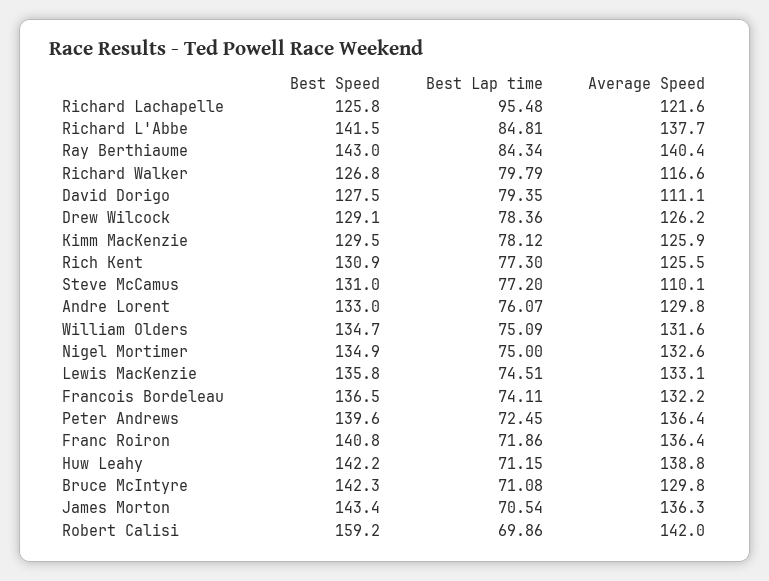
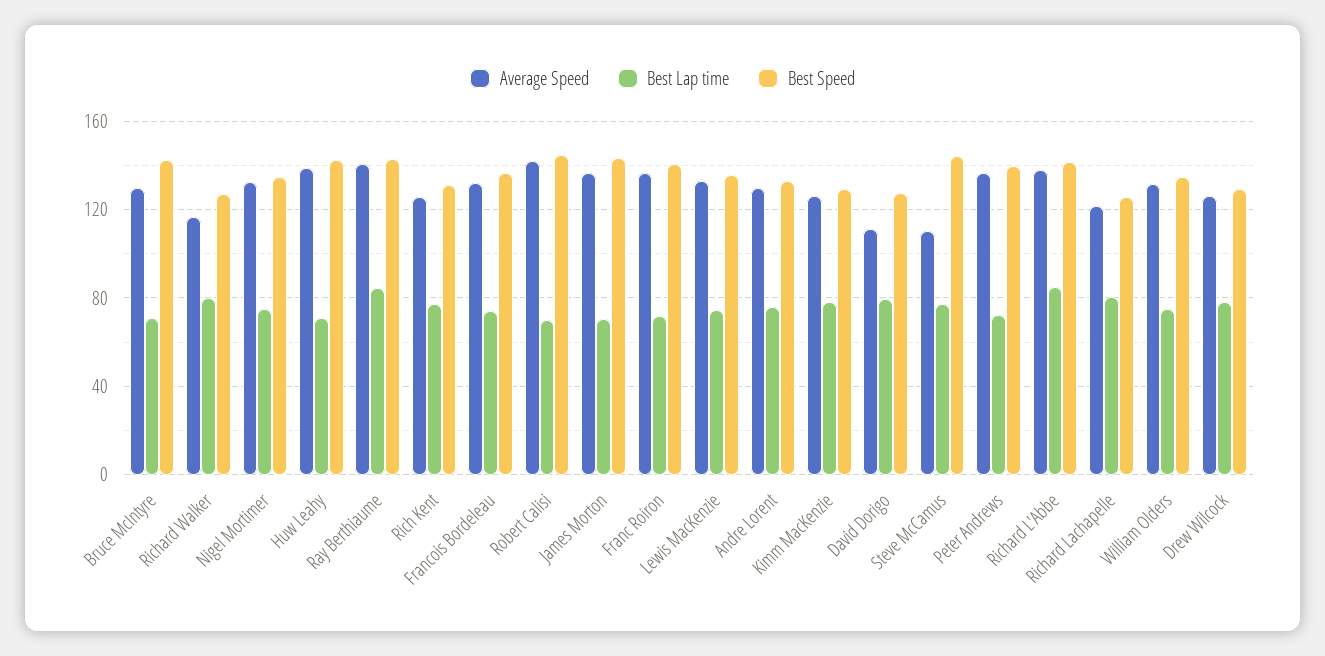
  {
    "Best Speed": {
      "Richard Lachapelle": 125.8,
      "Richard L'Abbe": 141.5,
      "Ray Berthiaume": 143,
      "Richard Walker": 126.8,
      "David Dorigo": 127.5,
      "Drew Wilcock": 129.1,
      "Kimm MacKenzie": 129.5,
      "Rich Kent": 130.9,
-     "Steve McCamus": 131,
+     "Steve McCamus": 145,
      "Andre Lorent": 133,
      "William Olders": 134.7,
      "Nigel Mortimer": 134.9,
      "Lewis MacKenzie": 135.8,
      "Francois Bordeleau": 136.5,
      "Peter Andrews": 139.6,
      "Franc Roiron": 140.8,
      "Huw Leahy": 142.2,
      "Bruce McIntyre": 142.3,
      "James Morton": 143.4,
-     "Robert Calisi": 159.2
+     "Robert Calisi": 145
    },
    "Best Lap time": {
-     "Richard Lachapelle": 95.48,
+     "Richard Lachapelle": 80,
      "Richard L'Abbe": 84.81,
      "Ray Berthiaume": 84.34,
      "Richard Walker": 79.79,
      "David Dorigo": 79.35,
      "Drew Wilcock": 78.36,
      "Kimm MacKenzie": 78.12,
      "Rich Kent": 77.3,
      "Steve McCamus": 77.2,
      "Andre Lorent": 76.07,
      "William Olders": 75.09,
      "Nigel Mortimer": 75,
      "Lewis MacKenzie": 74.51,
      "Francois Bordeleau": 74.11,
      "Peter Andrews": 72.45,
      "Franc Roiron": 71.86,
      "Huw Leahy": 71.15,
      "Bruce McIntyre": 71.08,
      "James Morton": 70.54,
      "Robert Calisi": 69.86
    },
    "Average Speed": {
      "Richard Lachapelle": 121.6,
      "Richard L'Abbe": 137.7,
      "Ray Berthiaume": 140.4,
      "Richard Walker": 116.6,
      "David Dorigo": 111.1,
      "Drew Wilcock": 126.2,
      "Kimm MacKenzie": 125.9,
      "Rich Kent": 125.5,
      "Steve McCamus": 110.1,
      "Andre Lorent": 129.8,
      "William Olders": 131.6,
      "Nigel Mortimer": 132.6,
      "Lewis MacKenzie": 133.1,
      "Francois Bordeleau": 132.2,
      "Peter Andrews": 136.4,
      "Franc Roiron": 136.4,
      "Huw Leahy": 138.8,
      "Bruce McIntyre": 129.8,
      "James Morton": 136.3,
      "Robert Calisi": 142
    }
  }

